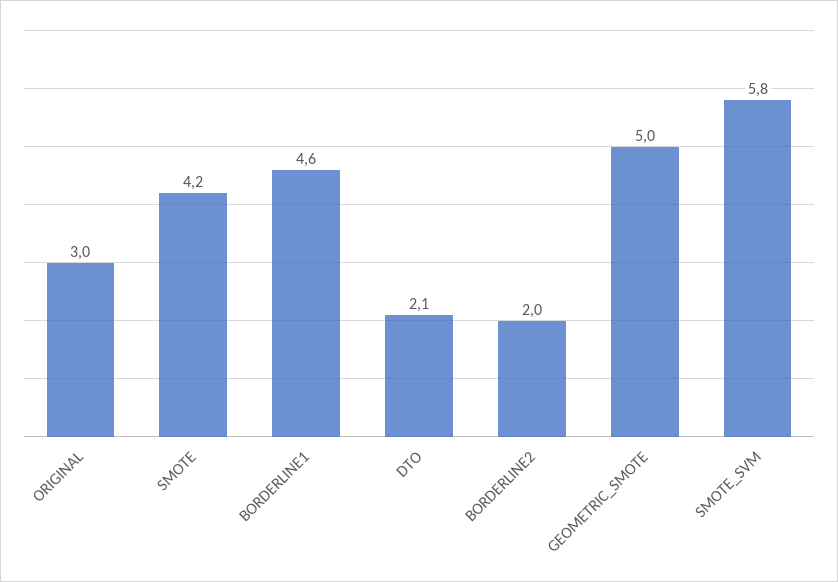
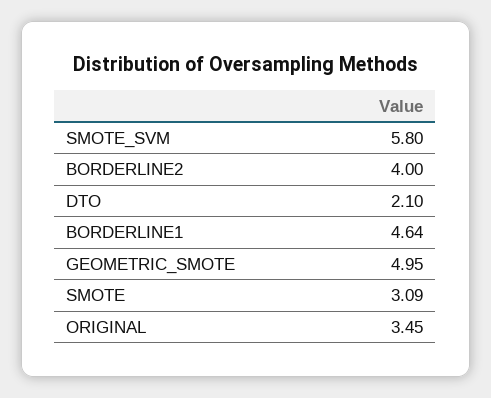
  {
-   "ORIGINAL": 3,
+   "ORIGINAL": 3.45,
-   "SMOTE": 4.2,
+   "SMOTE": 3.09,
    "BORDERLINE1": 4.64,
    "DTO": 2.1,
-   "BORDERLINE2": 2,
+   "BORDERLINE2": 4,
    "GEOMETRIC_SMOTE": 4.95,
    "SMOTE_SVM": 5.8
  }

